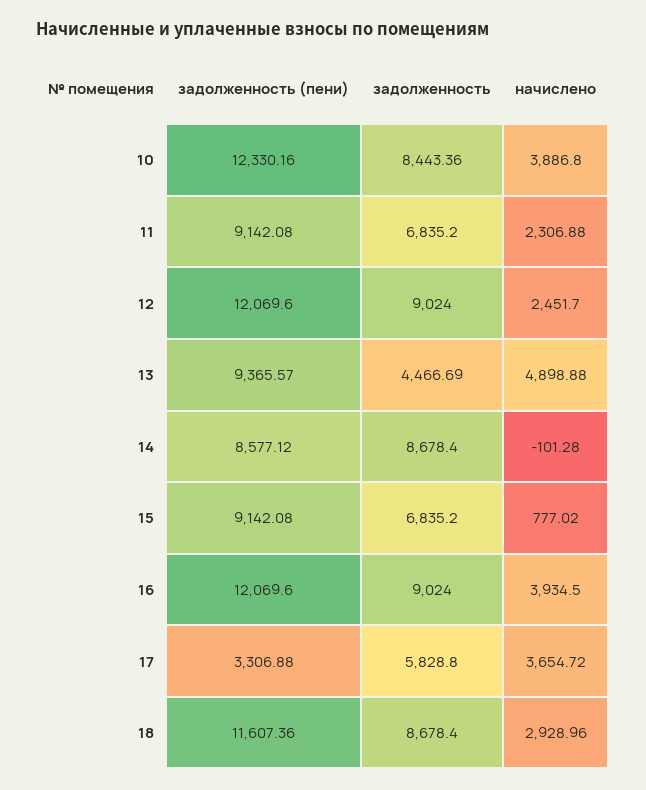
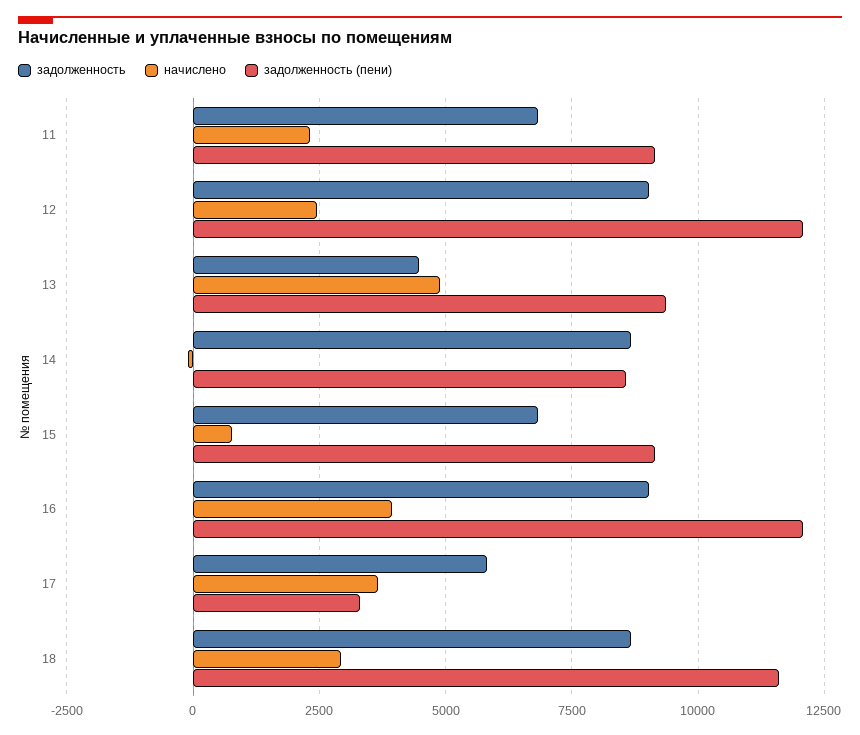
  {
    "задолженность (пени)": {
-     "10": 12330.16,
      "11": 9142.08,
      "12": 12069.6,
      "13": 9365.57,
      "14": 8577.12,
      "15": 9142.08,
      "16": 12069.6,
      "17": 3306.88,
      "18": 11607.36
    },
    "задолженность": {
-     "10": 8443.36,
      "11": 6835.2,
      "12": 9024,
      "13": 4466.69,
      "14": 8678.4,
      "15": 6835.2,
      "16": 9024,
      "17": 5828.8,
      "18": 8678.4
    },
    "начислено": {
-     "10": 3886.8,
      "11": 2306.88,
      "12": 2451.7,
      "13": 4898.88,
      "14": -101.28,
      "15": 777.02,
      "16": 3934.5,
      "17": 3654.72,
      "18": 2928.96
    }
  }

